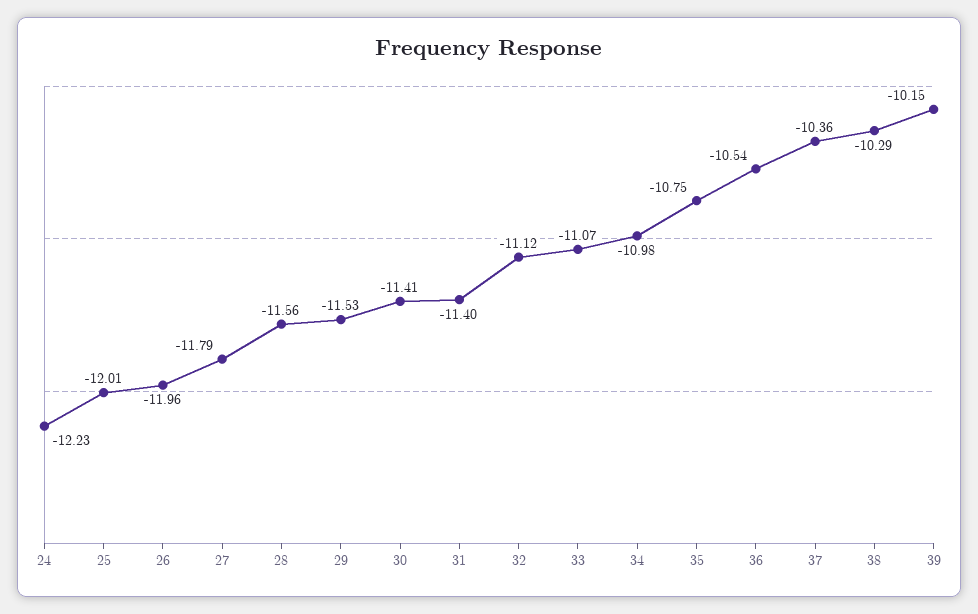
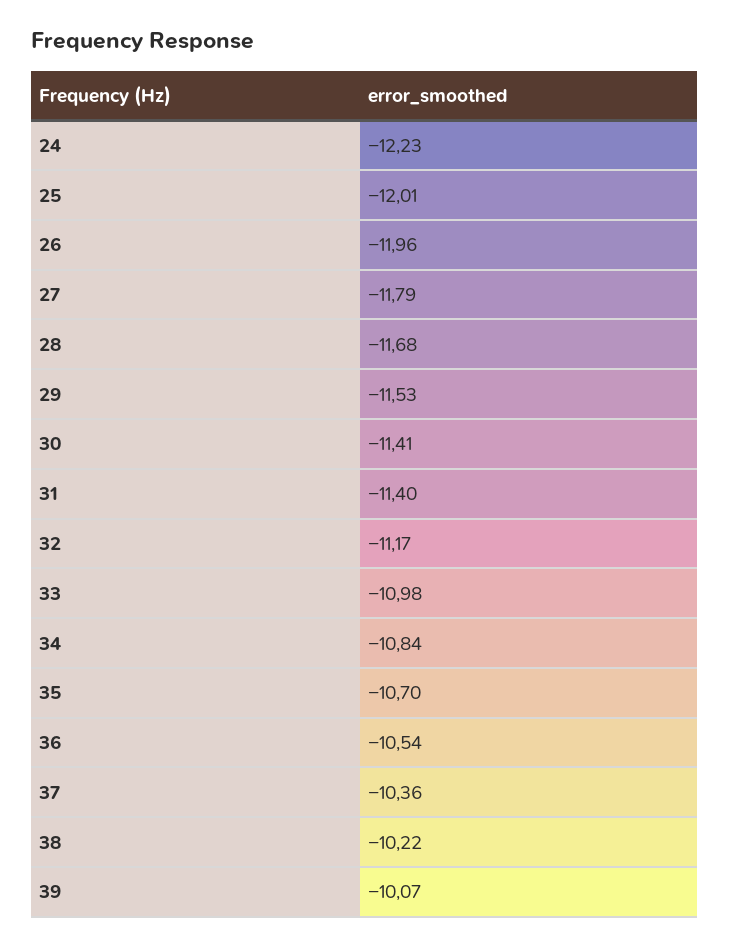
  {
    "24": -12.23,
    "25": -12.01,
    "26": -11.96,
    "27": -11.79,
-   "28": -11.56,
+   "28": -11.68,
    "29": -11.53,
    "30": -11.41,
    "31": -11.4,
-   "32": -11.12,
+   "32": -11.17,
-   "33": -11.07,
+   "33": -10.98,
-   "34": -10.98,
+   "34": -10.84,
-   "35": -10.75,
+   "35": -10.7,
    "36": -10.54,
    "37": -10.36,
-   "38": -10.29,
+   "38": -10.22,
-   "39": -10.15
+   "39": -10.07
  }

